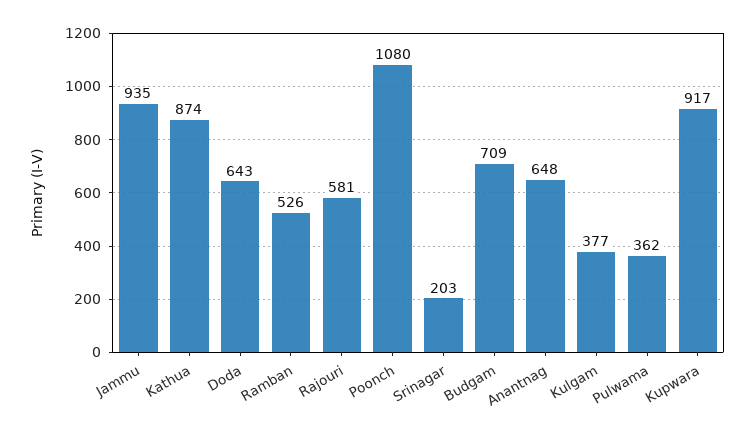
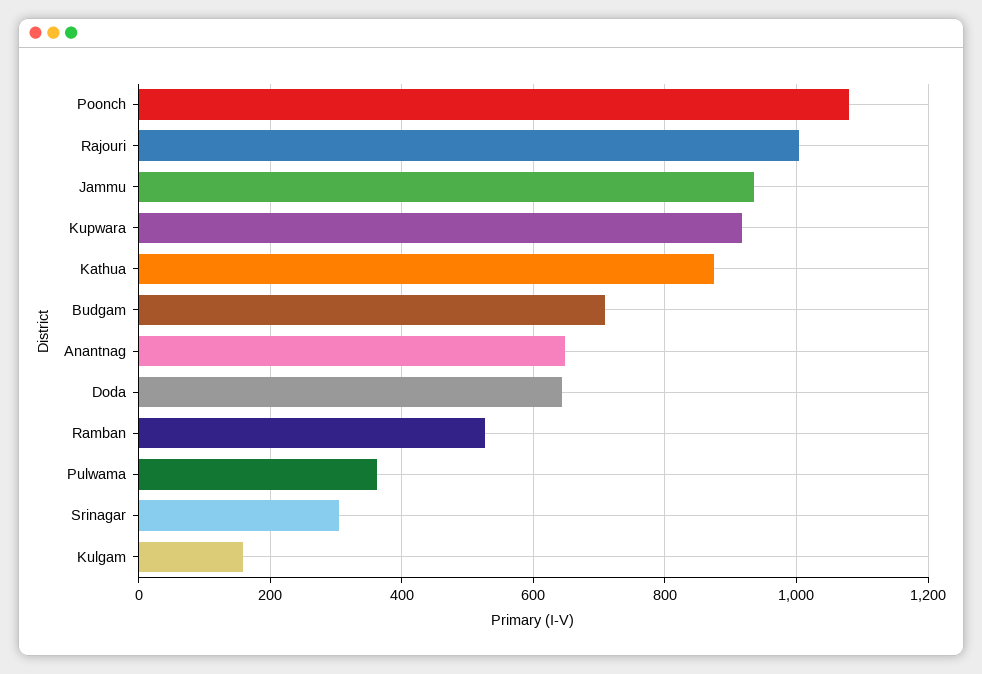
  {
    "Jammu": 935,
    "Kathua": 874,
    "Doda": 643,
    "Ramban": 526,
-   "Rajouri": 581,
+   "Rajouri": 1000,
    "Poonch": 1080,
-   "Srinagar": 203,
+   "Srinagar": 300,
    "Budgam": 709,
    "Anantnag": 648,
-   "Kulgam": 377,
+   "Kulgam": 160,
    "Pulwama": 362,
    "Kupwara": 917
  }

